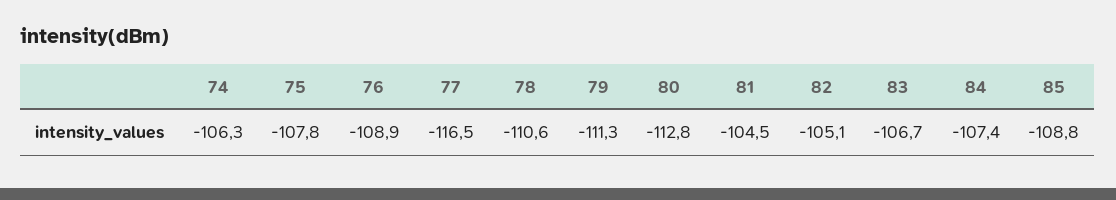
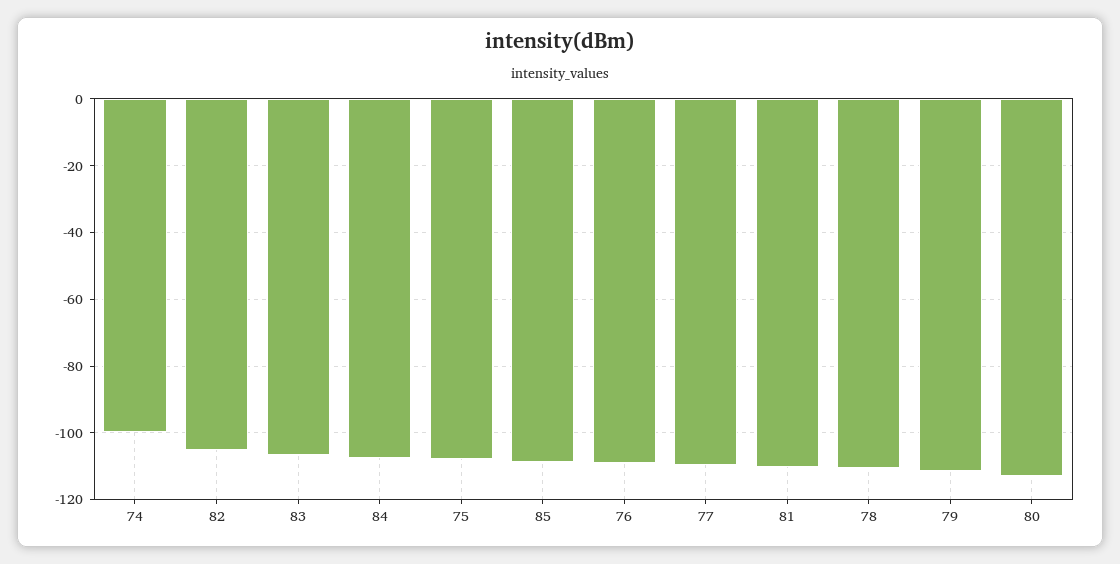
  {
-   "74": -106.3,
+   "74": -100,
    "75": -107.8,
    "76": -108.9,
-   "77": -116.5,
+   "77": -110,
    "78": -110.6,
    "79": -111.3,
    "80": -112.8,
-   "81": -104.5,
+   "81": -110,
    "82": -105.1,
    "83": -106.7,
    "84": -107.4,
    "85": -108.8
  }

